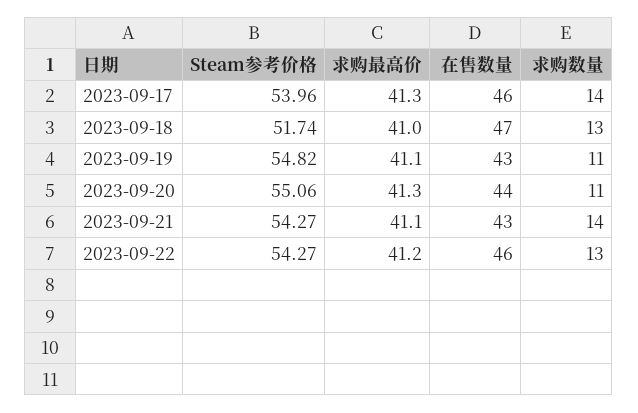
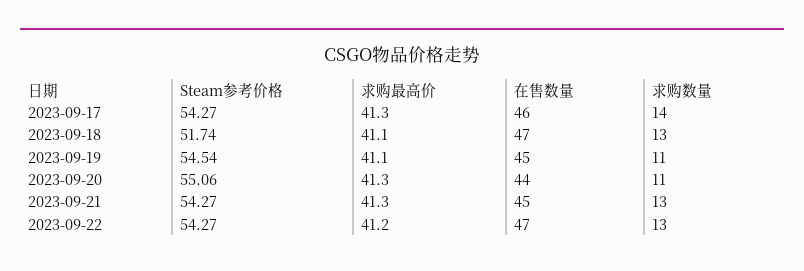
  {
    "Steam参考价格": {
-     "2023-09-17": 53.96,
+     "2023-09-17": 54.27,
      "2023-09-18": 51.74,
-     "2023-09-19": 54.82,
+     "2023-09-19": 54.54,
      "2023-09-20": 55.06,
      "2023-09-21": 54.27,
      "2023-09-22": 54.27
    },
    "求购最高价": {
      "2023-09-17": 41.3,
-     "2023-09-18": 41,
+     "2023-09-18": 41.1,
      "2023-09-19": 41.1,
      "2023-09-20": 41.3,
-     "2023-09-21": 41.1,
+     "2023-09-21": 41.3,
      "2023-09-22": 41.2
    },
    "在售数量": {
      "2023-09-17": 46,
      "2023-09-18": 47,
-     "2023-09-19": 43,
+     "2023-09-19": 45,
      "2023-09-20": 44,
-     "2023-09-21": 43,
+     "2023-09-21": 45,
-     "2023-09-22": 46
+     "2023-09-22": 47
    },
    "求购数量": {
      "2023-09-17": 14,
      "2023-09-18": 13,
      "2023-09-19": 11,
      "2023-09-20": 11,
-     "2023-09-21": 14,
+     "2023-09-21": 13,
      "2023-09-22": 13
    }
  }

